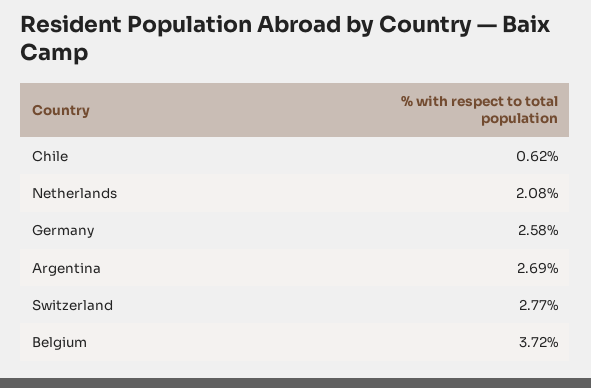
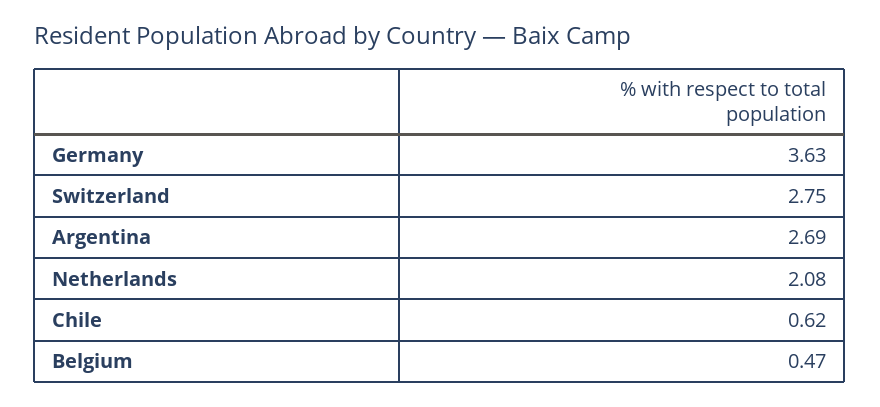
  {
    "Chile": 0.62,
    "Netherlands": 2.08,
-   "Germany": 2.58,
+   "Germany": 3.63,
    "Argentina": 2.69,
-   "Switzerland": 2.77,
+   "Switzerland": 2.75,
-   "Belgium": 3.72
+   "Belgium": 0.47
  }

